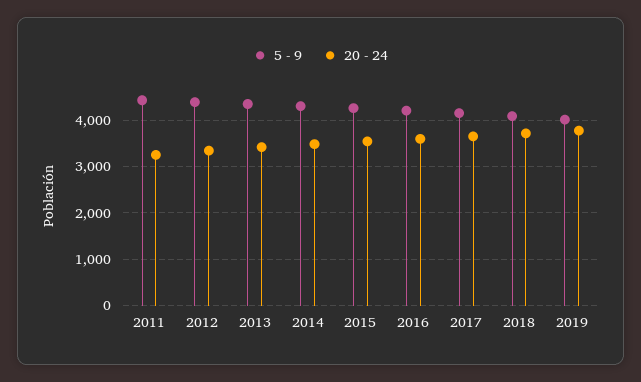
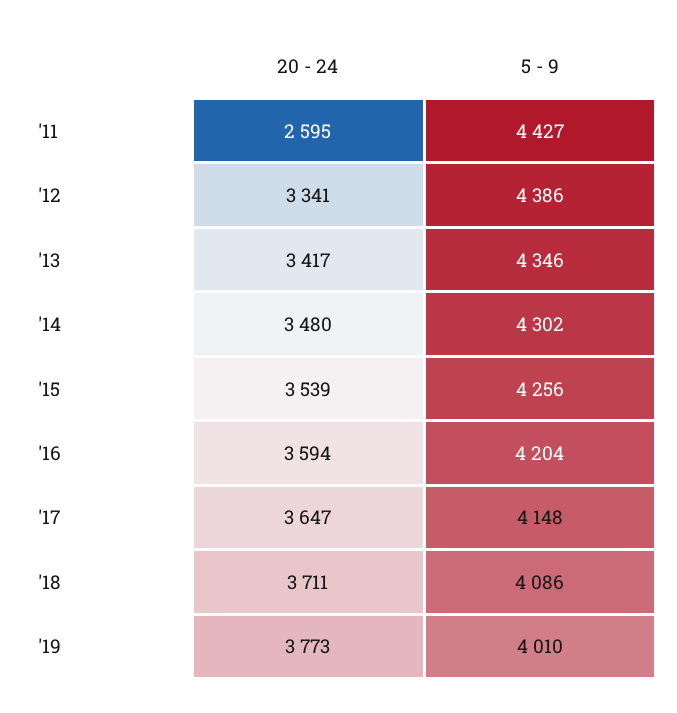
  {
    "5 - 9": {
      "2011": 4427,
      "2012": 4386,
      "2013": 4346,
      "2014": 4302,
      "2015": 4256,
      "2016": 4204,
      "2017": 4148,
      "2018": 4086,
      "2019": 4010
    },
    "20 - 24": {
-     "2011": 3200,
+     "2011": 2595,
      "2012": 3341,
      "2013": 3417,
      "2014": 3480,
      "2015": 3539,
      "2016": 3594,
      "2017": 3647,
      "2018": 3711,
      "2019": 3773
    }
  }

